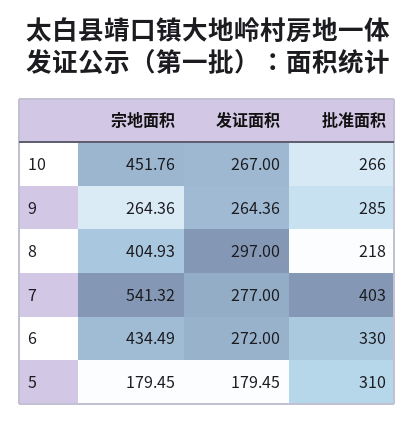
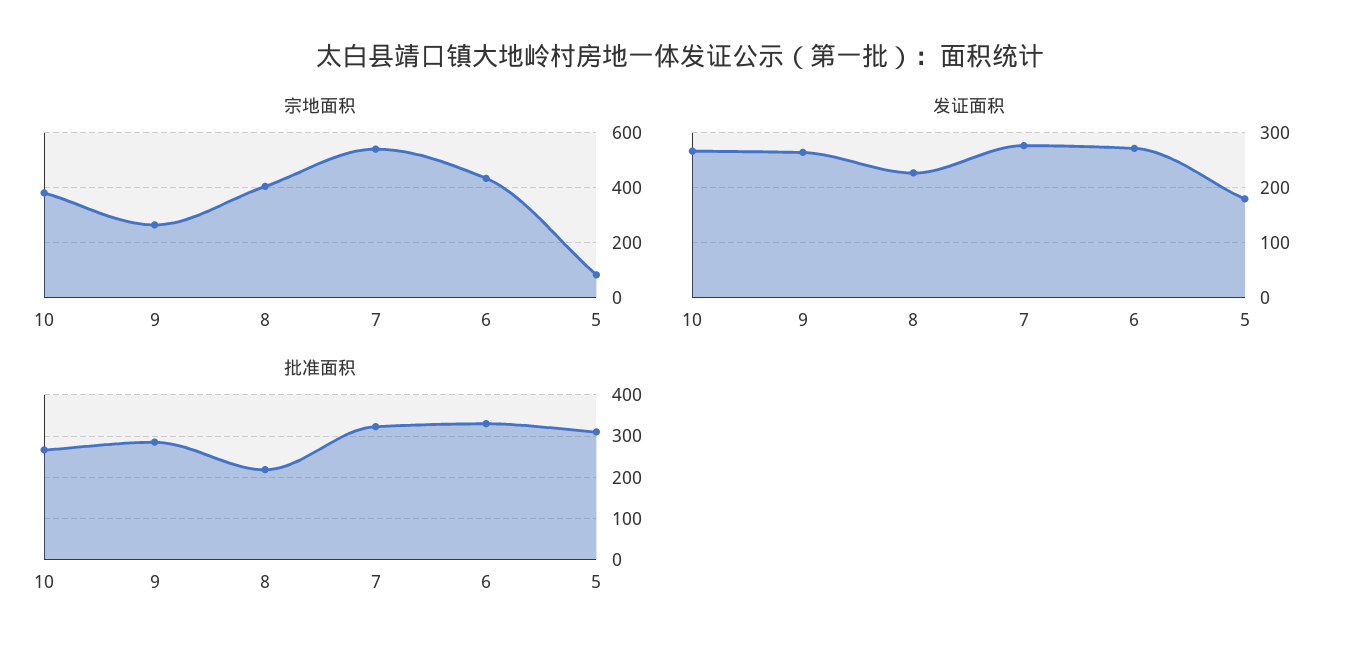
  {
    "宗地面积": {
-     "10": 451.76,
+     "10": 375,
      "9": 264.36,
      "8": 404.93,
      "7": 541.32,
      "6": 434.49,
-     "5": 179.45
+     "5": 75
    },
    "发证面积": {
      "10": 267,
      "9": 264.36,
-     "8": 297,
+     "8": 220,
      "7": 277,
      "6": 272,
      "5": 179.45
    },
    "批准面积": {
      "10": 266,
      "9": 285,
      "8": 218,
-     "7": 403,
+     "7": 320,
      "6": 330,
      "5": 310
    }
  }

